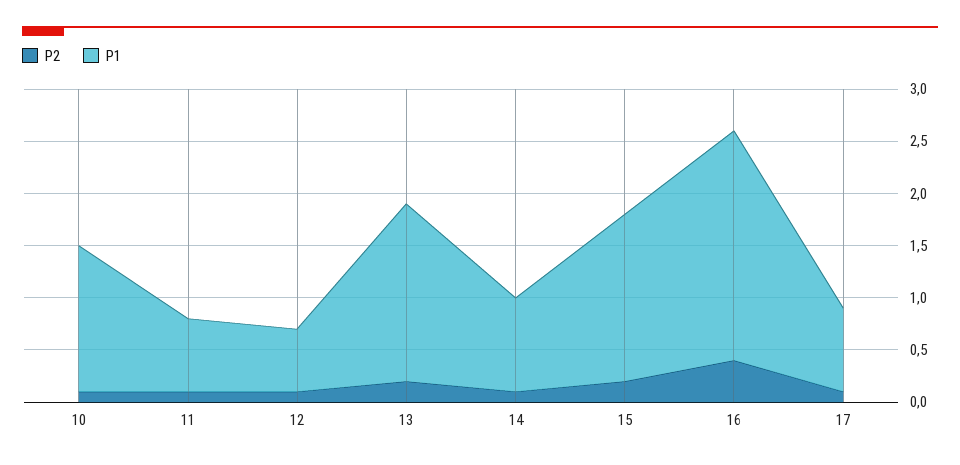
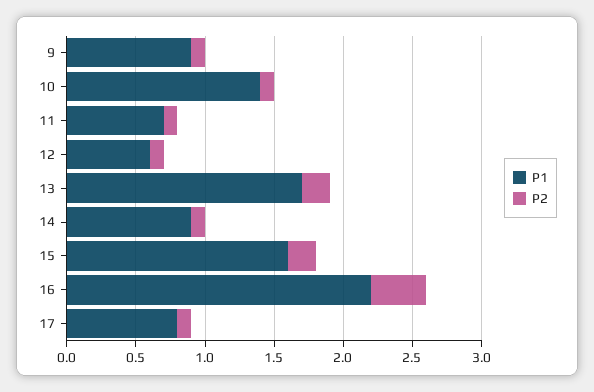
  {
    "P2": {
      "10": 0.1,
      "11": 0.1,
      "12": 0.1,
      "13": 0.2,
      "14": 0.1,
      "15": 0.2,
      "16": 0.4,
-     "17": 0.1
+     "17": 0.1,
+     "9": 0.1
    },
    "P1": {
      "10": 1.4,
      "11": 0.7,
      "12": 0.6,
      "13": 1.7,
      "14": 0.9,
      "15": 1.6,
      "16": 2.2,
-     "17": 0.8
+     "17": 0.8,
+     "9": 0.9
    }
  }

